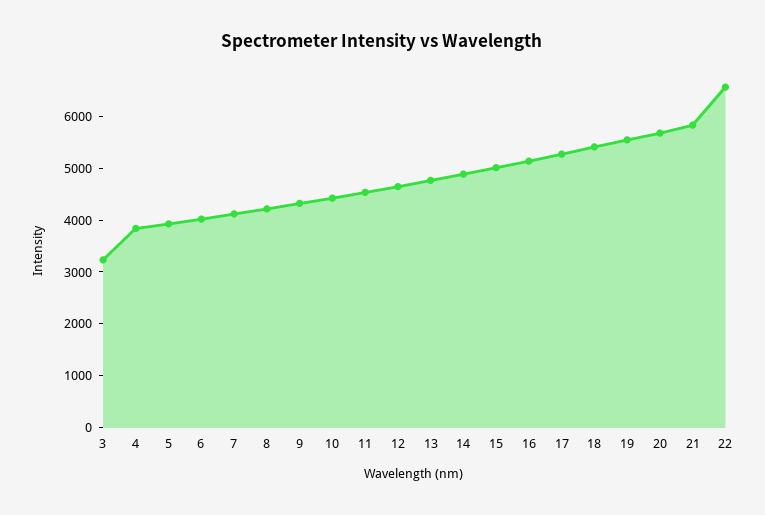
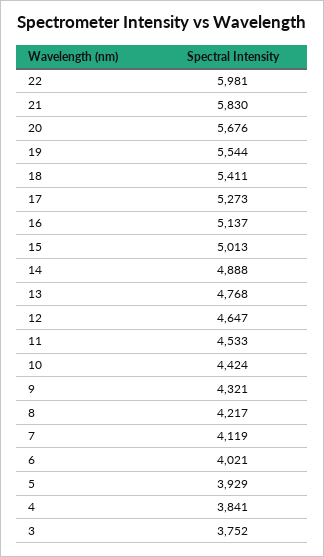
  {
-   "3": 3200,
+   "3": 3752,
    "4": 3841,
    "5": 3929,
    "6": 4021,
    "7": 4119,
    "8": 4217,
    "9": 4321,
    "10": 4424,
    "11": 4533,
    "12": 4647,
    "13": 4768,
    "14": 4888,
    "15": 5013,
    "16": 5137,
    "17": 5273,
    "18": 5411,
    "19": 5544,
    "20": 5676,
    "21": 5830,
-   "22": 6600
+   "22": 5981
  }

